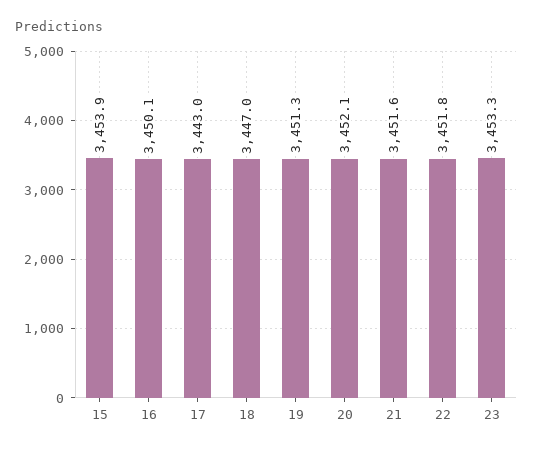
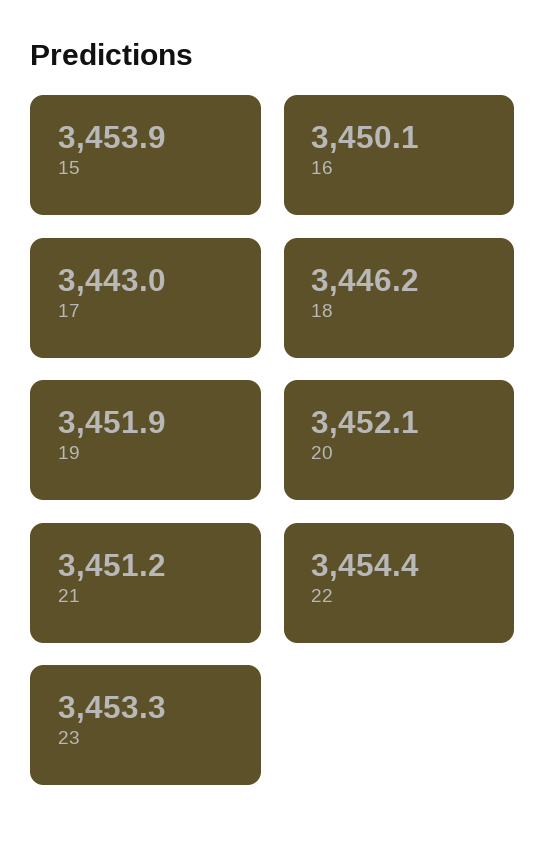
  {
    "15": 3453.9,
    "16": 3450.1,
    "17": 3443,
-   "18": 3447,
+   "18": 3446.2,
-   "19": 3451.3,
+   "19": 3451.9,
    "20": 3452.1,
-   "21": 3451.6,
+   "21": 3451.2,
-   "22": 3451.8,
+   "22": 3454.4,
    "23": 3453.3
  }

